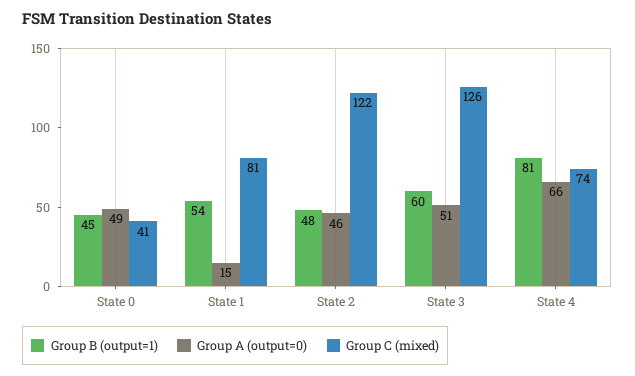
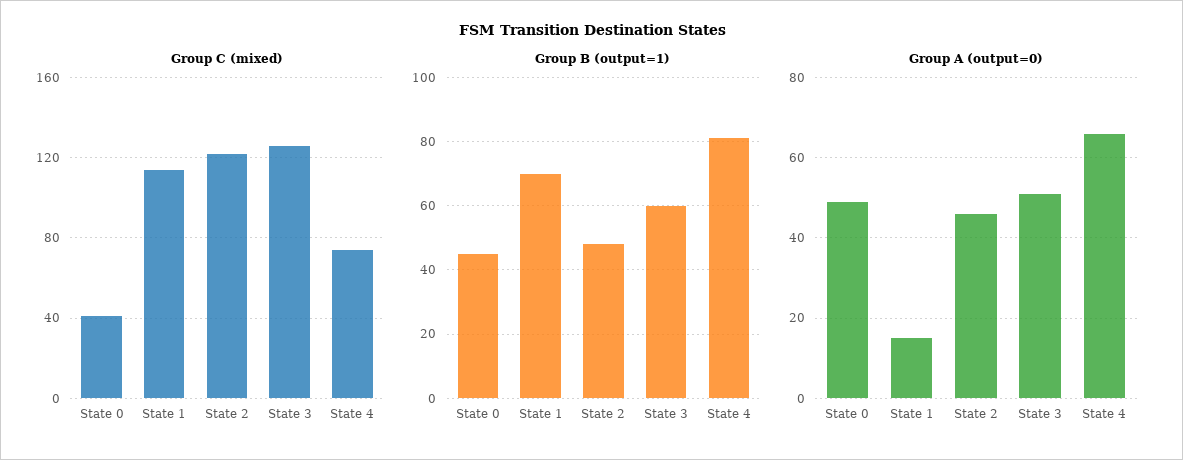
  {
    "Group B (output=1)": {
      "State 0": 45,
-     "State 1": 54,
+     "State 1": 70,
      "State 2": 48,
      "State 3": 60,
      "State 4": 81
    },
    "Group A (output=0)": {
      "State 0": 49,
      "State 1": 15,
      "State 2": 46,
      "State 3": 51,
      "State 4": 66
    },
    "Group C (mixed)": {
      "State 0": 41,
-     "State 1": 81,
+     "State 1": 115,
      "State 2": 122,
      "State 3": 126,
      "State 4": 74
    }
  }

